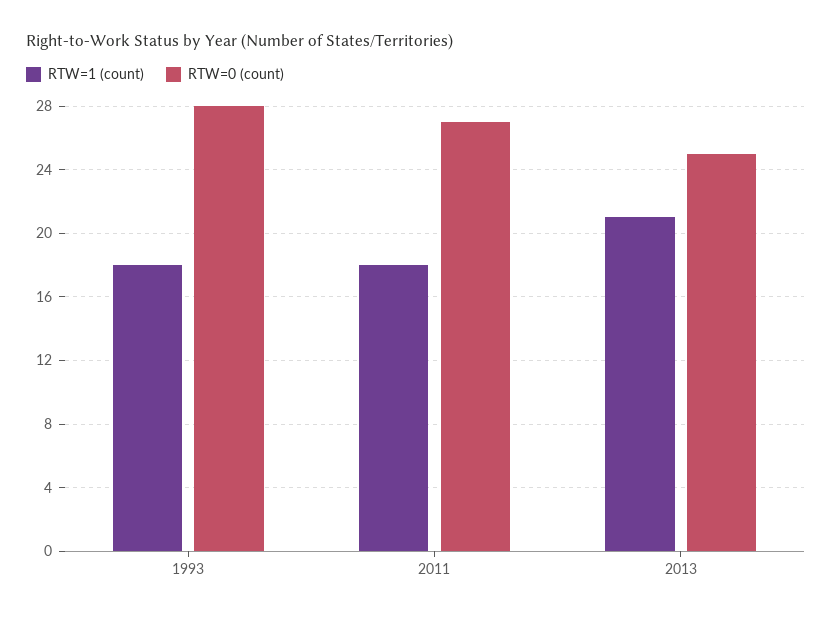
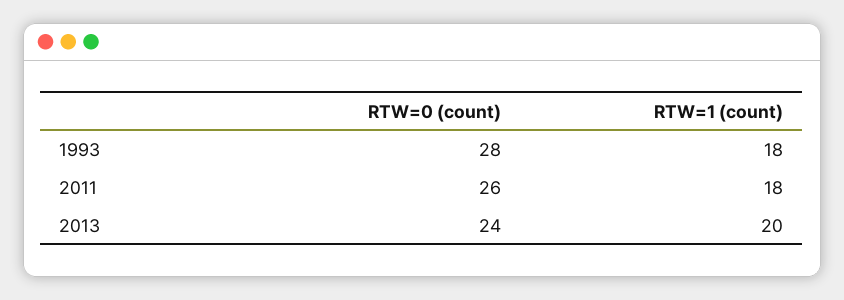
  {
    "RTW=1 (count)": {
      "1993": 18,
      "2011": 18,
-     "2013": 21
+     "2013": 20
    },
    "RTW=0 (count)": {
      "1993": 28,
-     "2011": 27,
+     "2011": 26,
-     "2013": 25
+     "2013": 24
    }
  }

